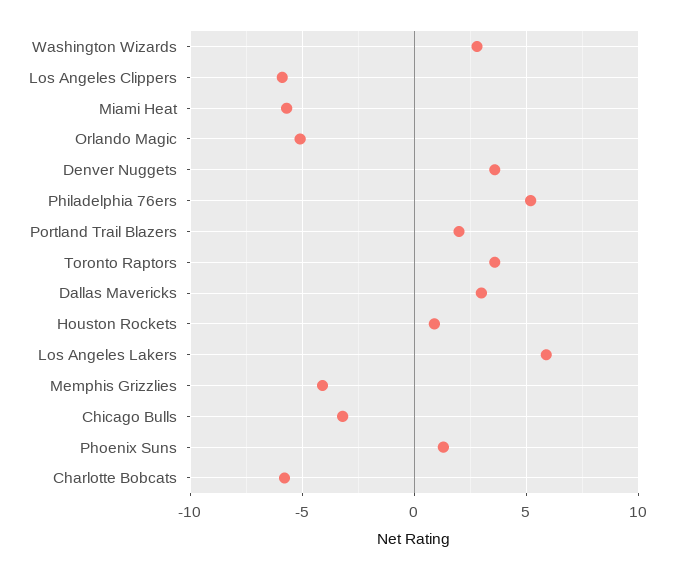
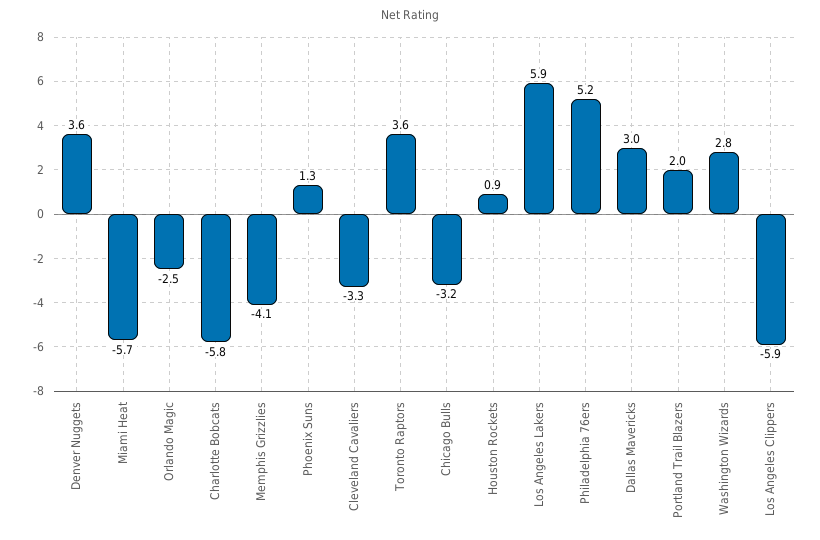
  {
    "Washington Wizards": 2.8,
    "Los Angeles Clippers": -5.9,
    "Miami Heat": -5.7,
-   "Orlando Magic": -5,
+   "Orlando Magic": -2.5,
    "Denver Nuggets": 3.6,
    "Philadelphia 76ers": 5.2,
    "Portland Trail Blazers": 2,
    "Toronto Raptors": 3.6,
    "Dallas Mavericks": 3,
    "Houston Rockets": 0.9,
    "Los Angeles Lakers": 5.9,
    "Memphis Grizzlies": -4.1,
    "Chicago Bulls": -3.2,
    "Phoenix Suns": 1.3,
-   "Charlotte Bobcats": -5.8
+   "Charlotte Bobcats": -5.8,
+   "Cleveland Cavaliers": -3.3
  }

